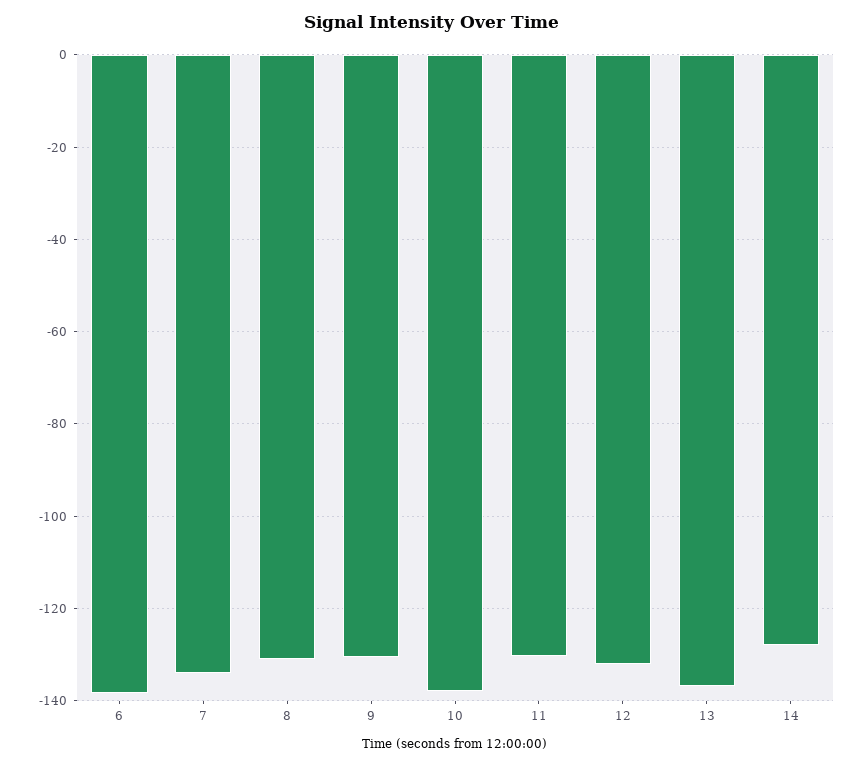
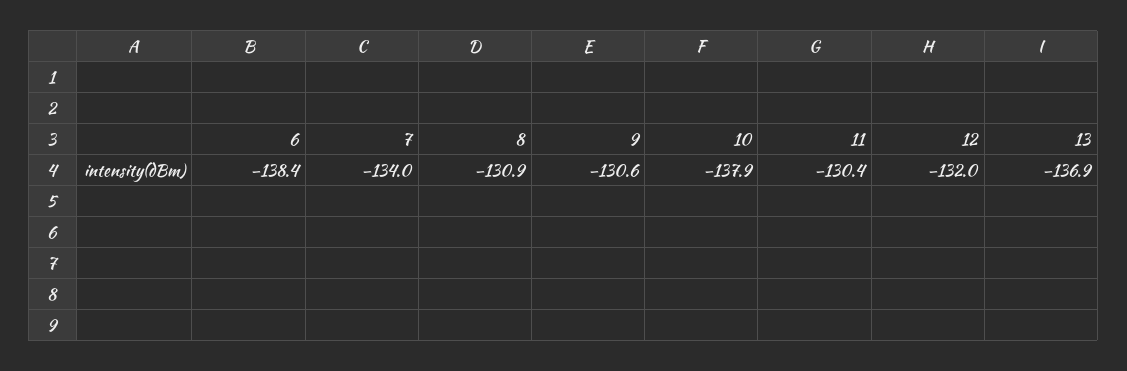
  {
    "6": -138.4,
    "7": -134,
    "8": -130.9,
    "9": -130.6,
    "10": -137.9,
    "11": -130.4,
    "12": -132,
-   "13": -136.9,
+   "13": -136.9
-   "14": -128
  }

